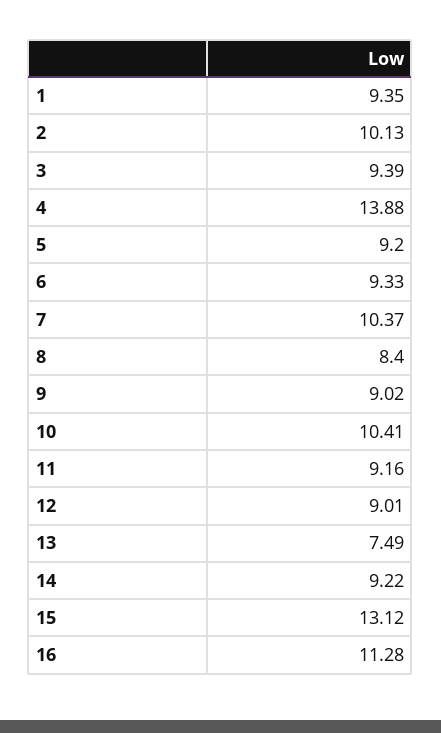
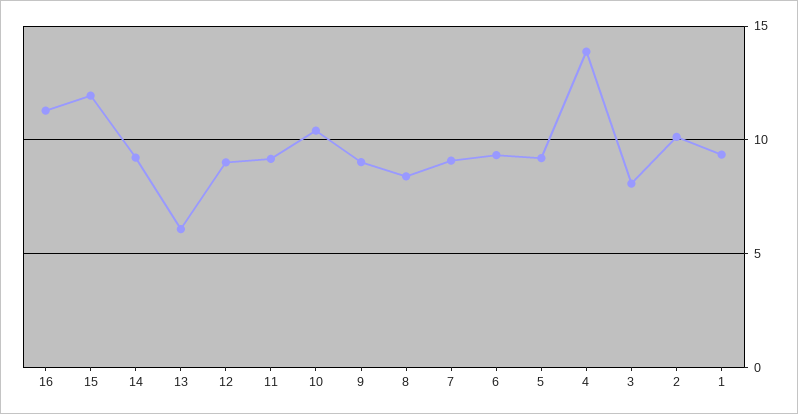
  {
    "1": 9.35,
    "2": 10.13,
-   "3": 9.39,
+   "3": 8,
    "4": 13.88,
    "5": 9.2,
    "6": 9.33,
-   "7": 10.37,
+   "7": 9,
    "8": 8.4,
    "9": 9.02,
    "10": 10.41,
    "11": 9.16,
    "12": 9.01,
-   "13": 7.49,
+   "13": 6,
    "14": 9.22,
-   "15": 13.12,
+   "15": 12,
    "16": 11.28
  }

